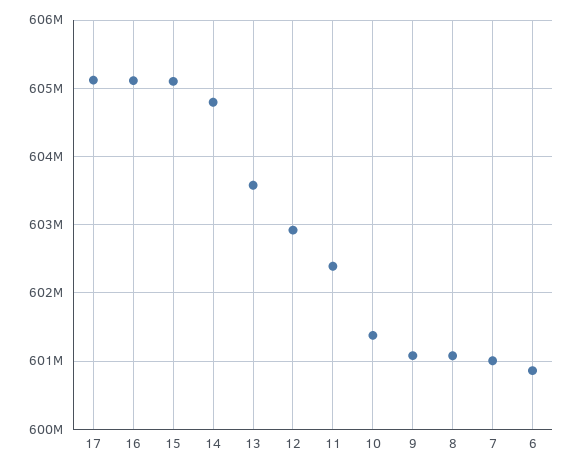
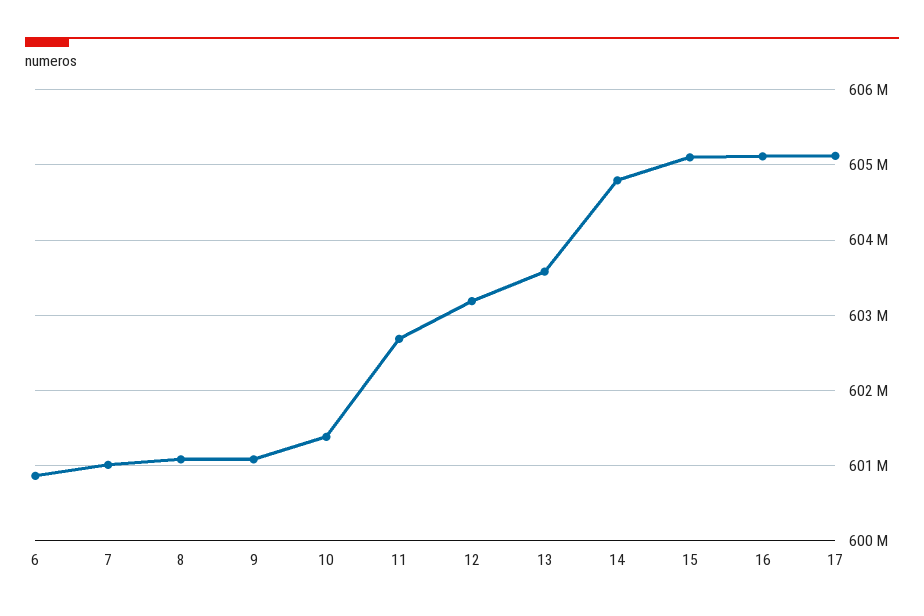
  {
    "17": 605100000,
    "16": 605100000,
    "15": 605100000,
    "14": 604800000,
    "13": 603600000,
-   "12": 602900000,
+   "12": 603200000,
-   "11": 602400000,
+   "11": 602700000,
    "10": 601400000,
    "9": 601100000,
    "8": 601100000,
    "7": 601000000,
    "6": 600900000
  }

